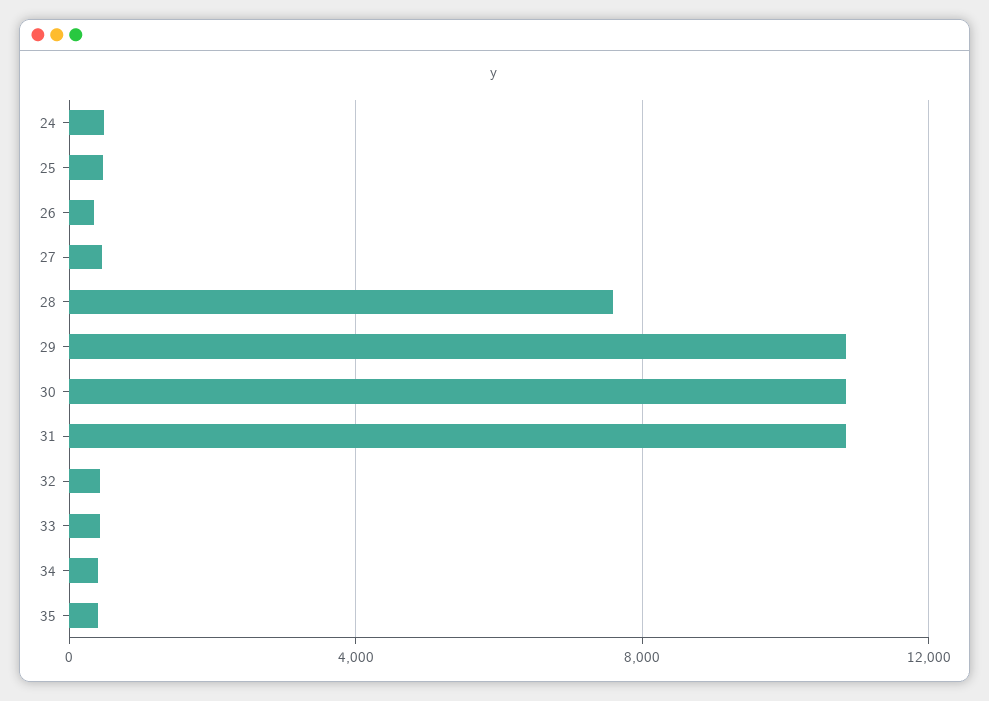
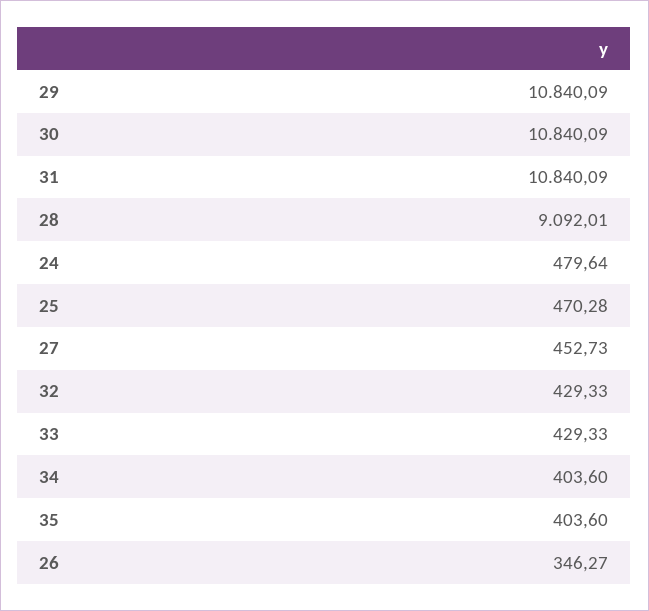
  {
    "24": 479.64,
    "25": 470.28,
    "26": 346.27,
    "27": 452.73,
-   "28": 7500,
+   "28": 9092.01,
    "29": 10840.09,
    "30": 10840.09,
    "31": 10840.09,
    "32": 429.33,
    "33": 429.33,
    "34": 403.6,
    "35": 403.6
  }

